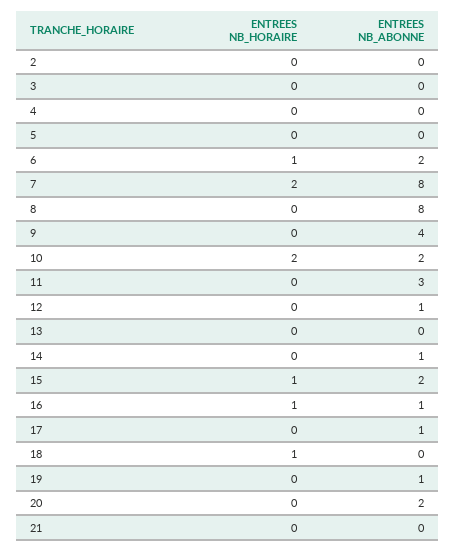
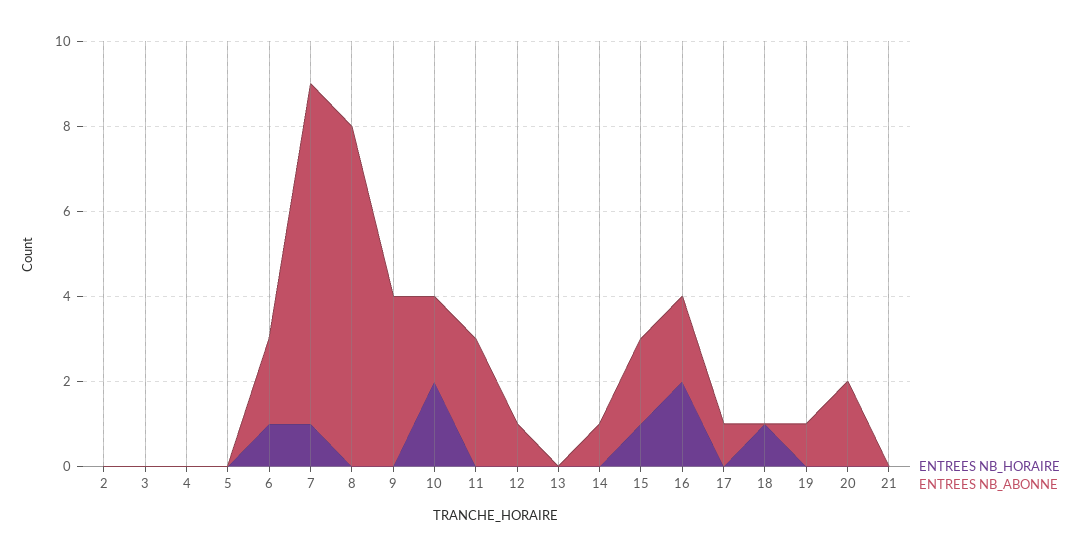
  {
    "ENTREES NB_HORAIRE": {
      "2": 0,
      "3": 0,
      "4": 0,
      "5": 0,
      "6": 1,
-     "7": 2,
+     "7": 1,
      "8": 0,
      "9": 0,
      "10": 2,
      "11": 0,
      "12": 0,
      "13": 0,
      "14": 0,
      "15": 1,
-     "16": 1,
+     "16": 2,
      "17": 0,
      "18": 1,
      "19": 0,
      "20": 0,
      "21": 0
    },
    "ENTREES NB_ABONNE": {
      "2": 0,
      "3": 0,
      "4": 0,
      "5": 0,
      "6": 2,
      "7": 8,
      "8": 8,
      "9": 4,
      "10": 2,
      "11": 3,
      "12": 1,
      "13": 0,
      "14": 1,
      "15": 2,
-     "16": 1,
+     "16": 2,
      "17": 1,
      "18": 0,
      "19": 1,
      "20": 2,
      "21": 0
    }
  }

